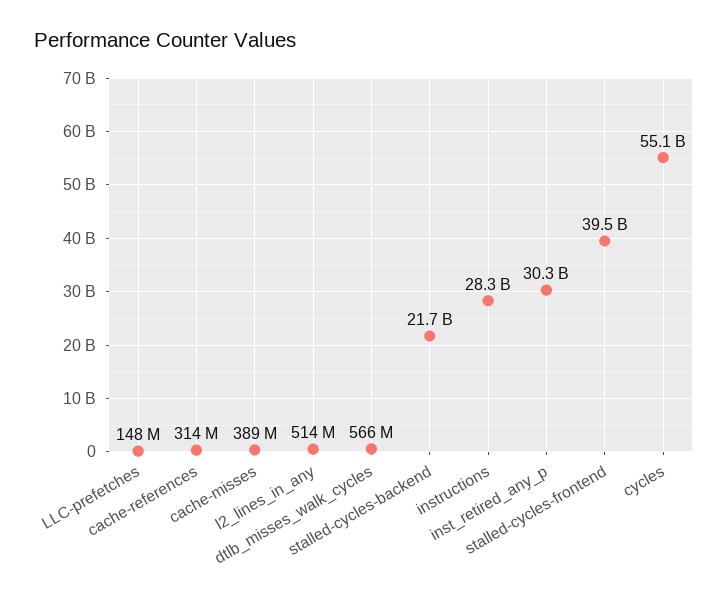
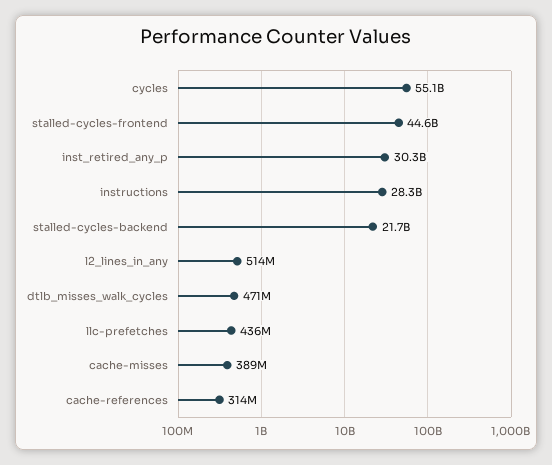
  {
-   "LLC-prefetches": 148000000,
+   "LLC-prefetches": 436000000,
    "cache-references": 314000000,
    "cache-misses": 389000000,
    "l2_lines_in_any": 514000000,
-   "dtlb_misses_walk_cycles": 566000000,
+   "dtlb_misses_walk_cycles": 471000000,
    "stalled-cycles-backend": 21700000000,
    "instructions": 28300000000,
    "inst_retired_any_p": 30300000000,
-   "stalled-cycles-frontend": 39500000000,
+   "stalled-cycles-frontend": 44600000000,
    "cycles": 55100000000
  }

